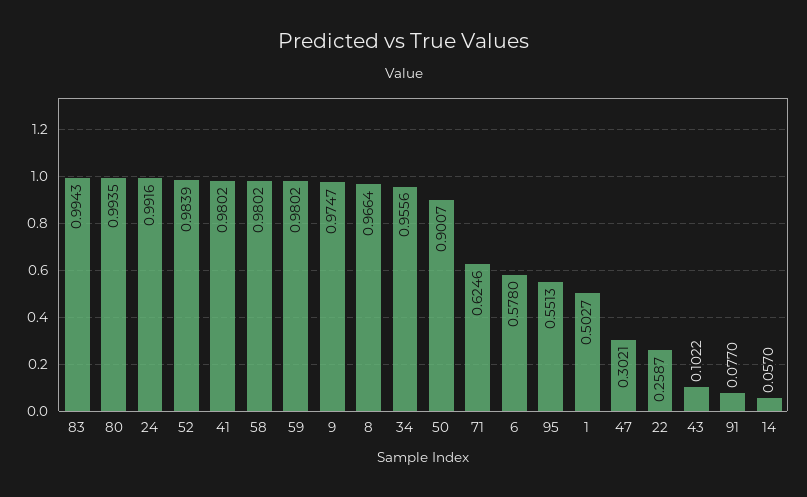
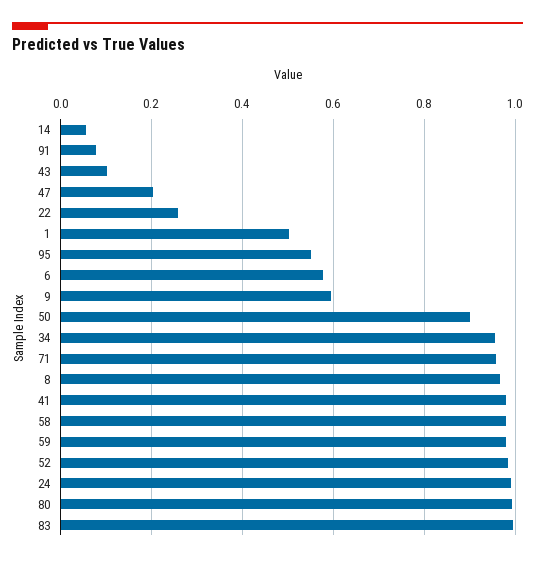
  {
    "83": 0.9943,
    "80": 0.9935,
    "24": 0.9916,
    "52": 0.9839,
    "41": 0.9802,
    "58": 0.9802,
    "59": 0.9802,
-   "9": 0.9747,
+   "9": 0.6,
    "8": 0.9664,
    "34": 0.9556,
    "50": 0.9007,
-   "71": 0.6246,
+   "71": 0.96,
    "6": 0.578,
    "95": 0.5513,
    "1": 0.5027,
-   "47": 0.3021,
+   "47": 0.2,
    "22": 0.2587,
    "43": 0.1022,
    "91": 0.077,
    "14": 0.057
  }

